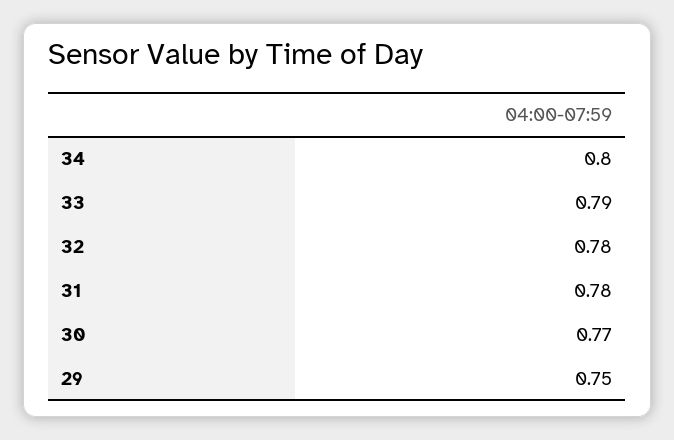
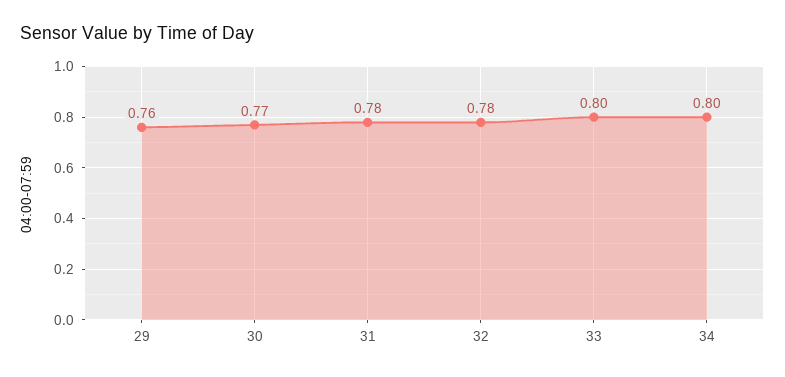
  {
    "34": 0.8,
-   "33": 0.79,
+   "33": 0.8,
    "32": 0.78,
    "31": 0.78,
    "30": 0.77,
-   "29": 0.75
+   "29": 0.76
  }

